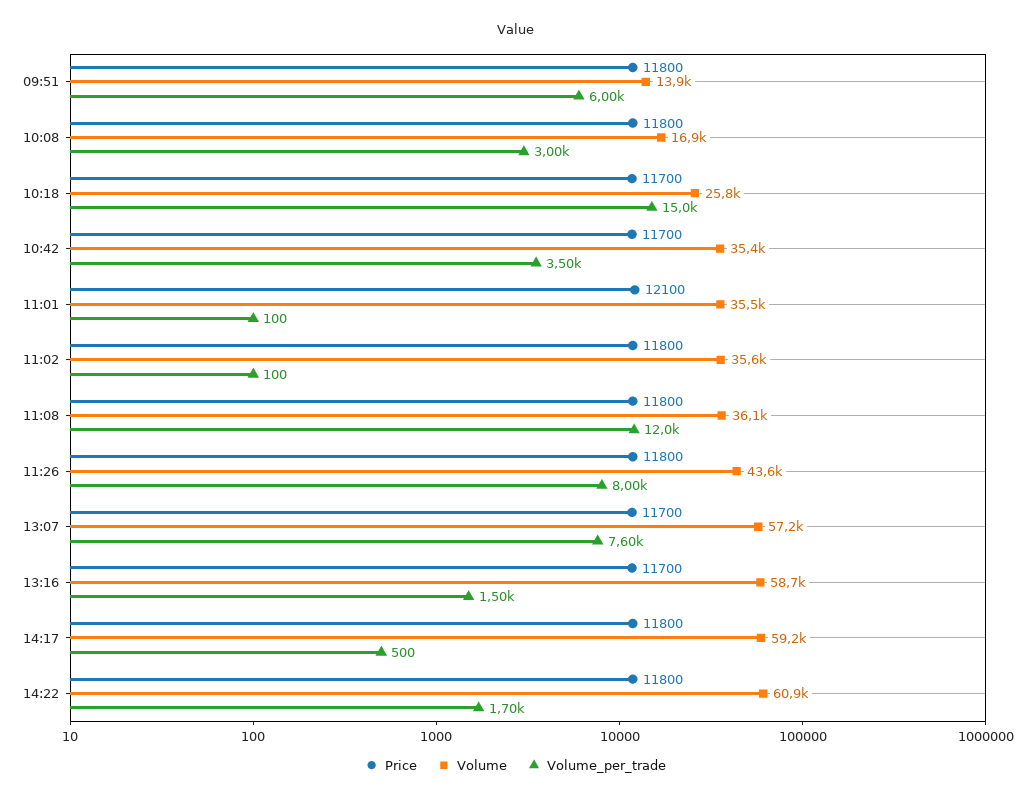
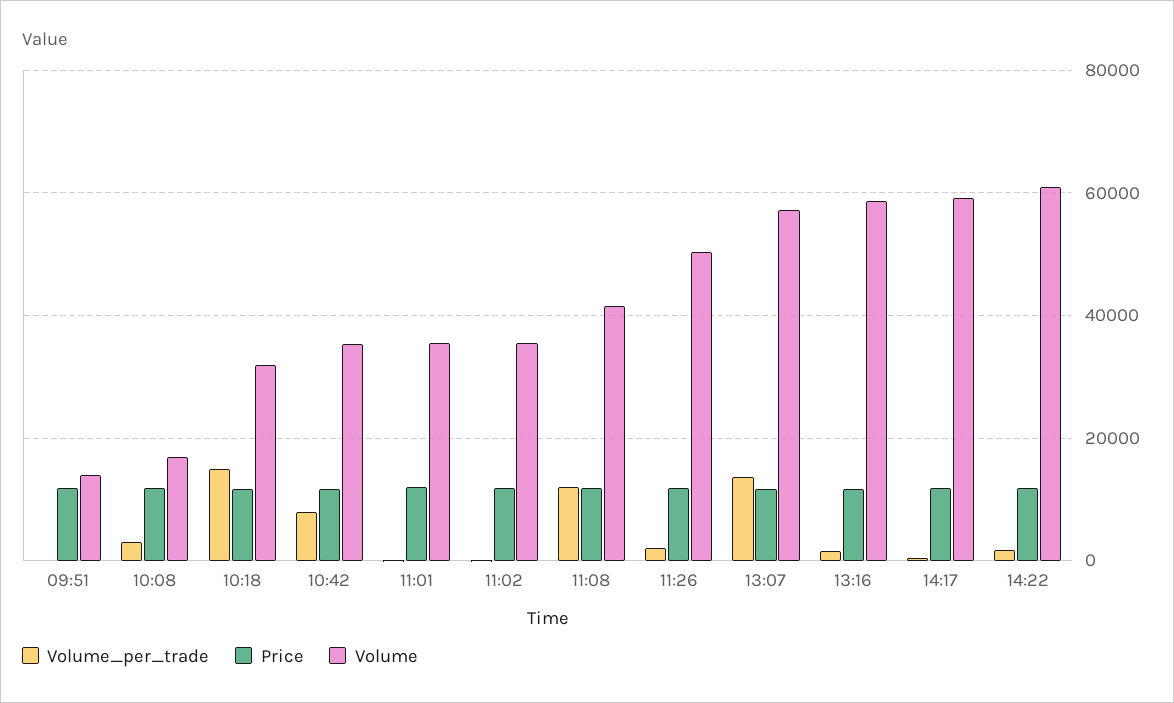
  {
    "Price": {
      "09:51": 11800,
      "10:08": 11800,
      "10:18": 11700,
      "10:42": 11700,
      "11:01": 12100,
      "11:02": 11800,
      "11:08": 11800,
      "11:26": 11800,
      "13:07": 11700,
      "13:16": 11700,
      "14:17": 11800,
      "14:22": 11800
    },
    "Volume": {
      "09:51": 13900,
      "10:08": 16900,
-     "10:18": 25800,
+     "10:18": 32000,
      "10:42": 35400,
      "11:01": 35500,
      "11:02": 35600,
-     "11:08": 36100,
+     "11:08": 42000,
-     "11:26": 43600,
+     "11:26": 50000,
      "13:07": 57200,
      "13:16": 58700,
      "14:17": 59200,
      "14:22": 60900
    },
    "Volume_per_trade": {
-     "09:51": 6000,
+     "09:51": 0,
      "10:08": 3000,
      "10:18": 15000,
-     "10:42": 3500,
+     "10:42": 8000,
      "11:01": 100,
      "11:02": 100,
      "11:08": 12000,
-     "11:26": 8000,
+     "11:26": 2000,
-     "13:07": 7600,
+     "13:07": 14000,
      "13:16": 1500,
      "14:17": 500,
      "14:22": 1700
    }
  }

